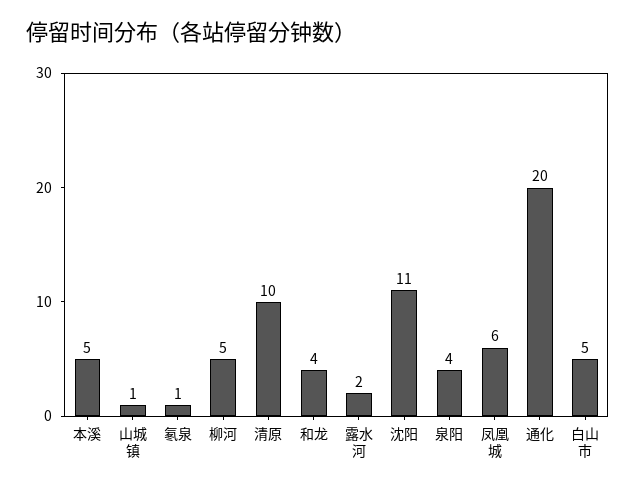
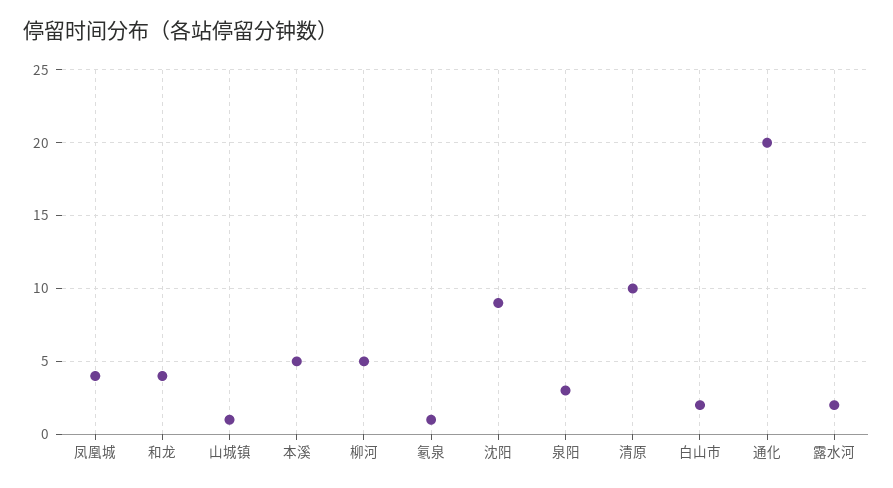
  {
    "本溪": 5,
    "山城镇": 1,
    "氡泉": 1,
    "柳河": 5,
    "清原": 10,
    "和龙": 4,
    "露水河": 2,
-   "沈阳": 11,
+   "沈阳": 9,
-   "泉阳": 4,
+   "泉阳": 3,
-   "凤凰城": 6,
+   "凤凰城": 4,
    "通化": 20,
-   "白山市": 5
+   "白山市": 2
  }

